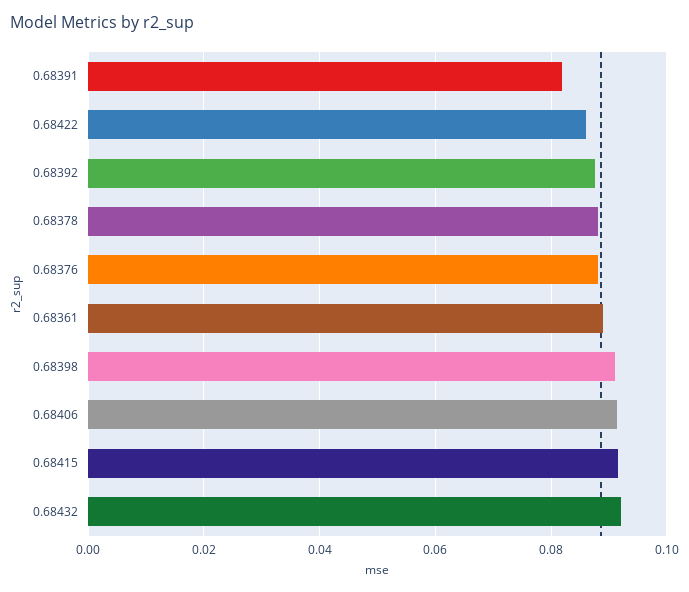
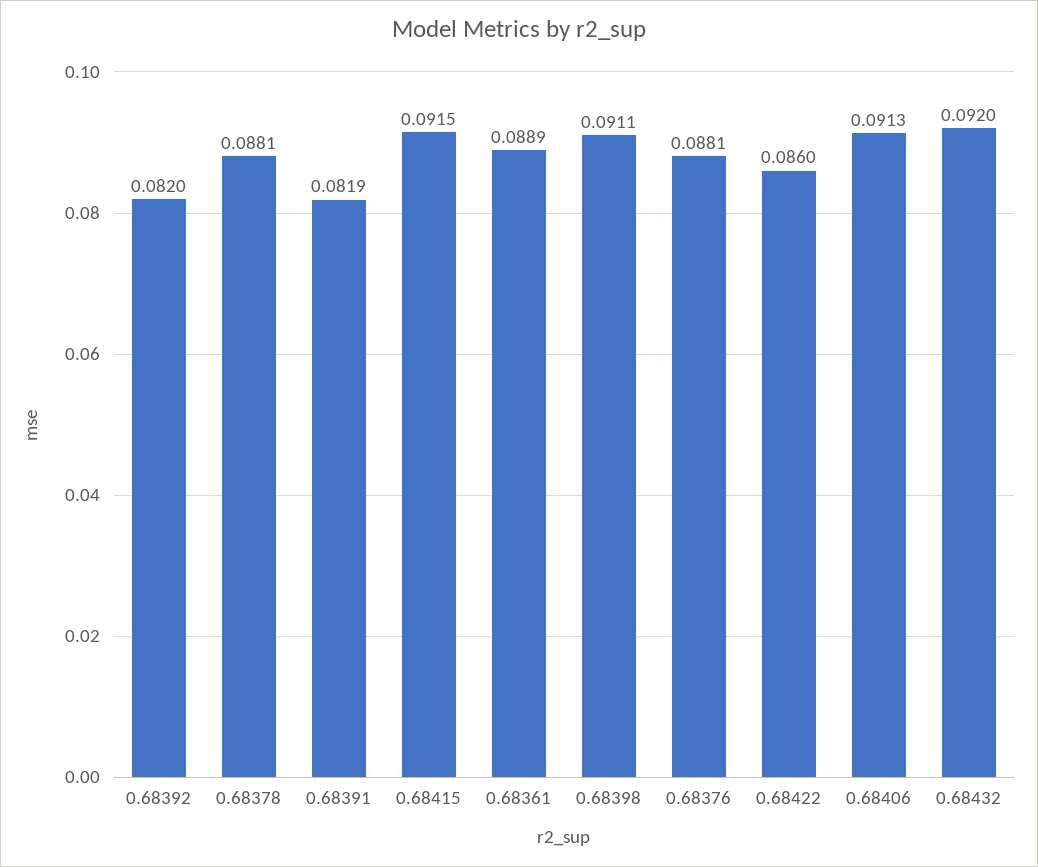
  {
    "0.68391": 0.0819,
    "0.68422": 0.086,
-   "0.68392": 0.088,
+   "0.68392": 0.082,
    "0.68378": 0.0881,
    "0.68376": 0.0881,
    "0.68361": 0.0889,
    "0.68398": 0.0911,
    "0.68406": 0.0913,
    "0.68415": 0.0915,
    "0.68432": 0.092
  }

